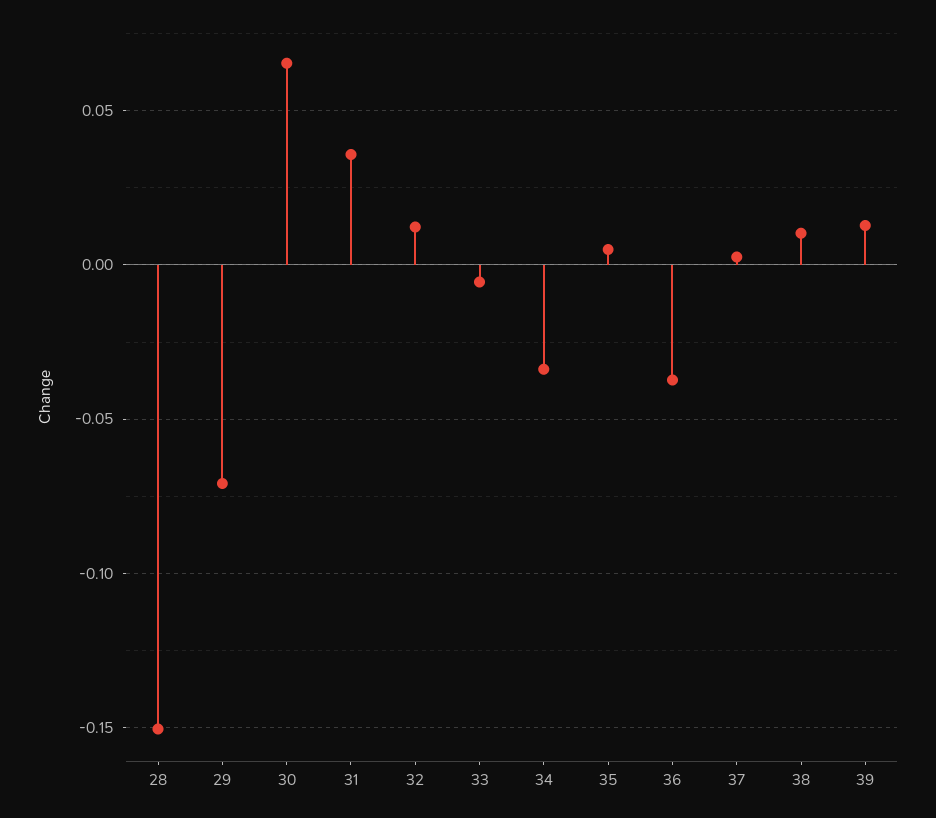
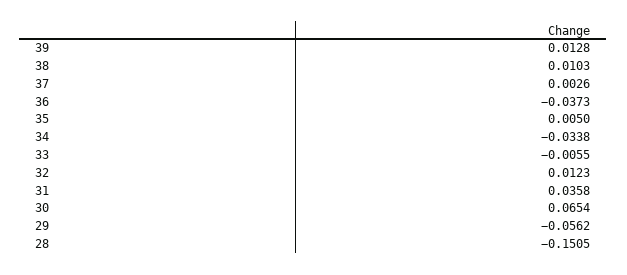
  {
    "28": -0.1505,
-   "29": -0.07,
+   "29": -0.0562,
    "30": 0.0654,
    "31": 0.0358,
    "32": 0.0123,
    "33": -0.0055,
    "34": -0.0338,
    "35": 0.005,
    "36": -0.0373,
    "37": 0.0026,
    "38": 0.0103,
    "39": 0.0128
  }

